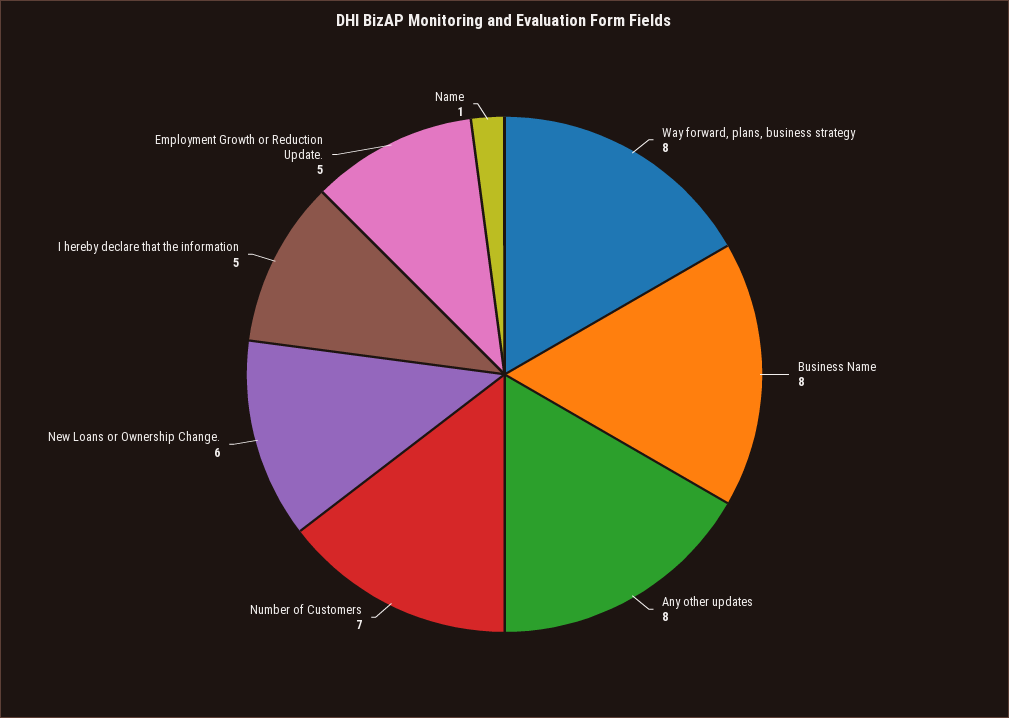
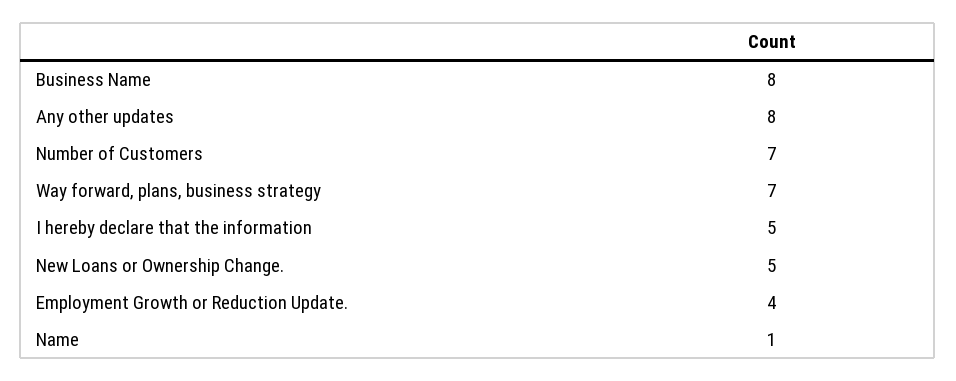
  {
-   "Way forward, plans, business strategy": 8,
+   "Way forward, plans, business strategy": 7,
    "Business Name": 8,
    "Any other updates": 8,
    "Number of Customers": 7,
-   "New Loans or Ownership Change.": 6,
+   "New Loans or Ownership Change.": 5,
    "I hereby declare that the information": 5,
-   "Employment Growth or Reduction Update.": 5,
+   "Employment Growth or Reduction Update.": 4,
    "Name": 1
  }

